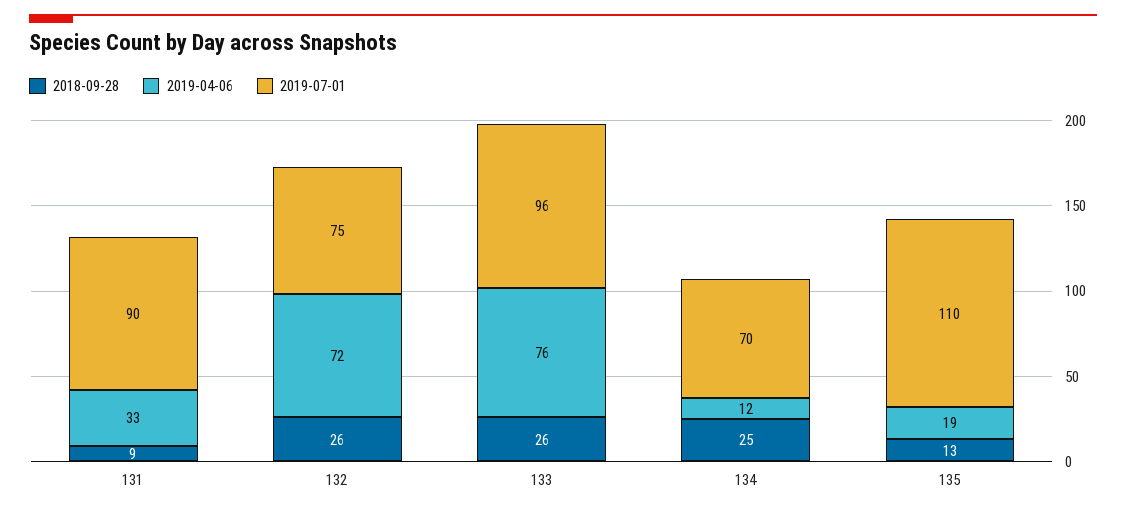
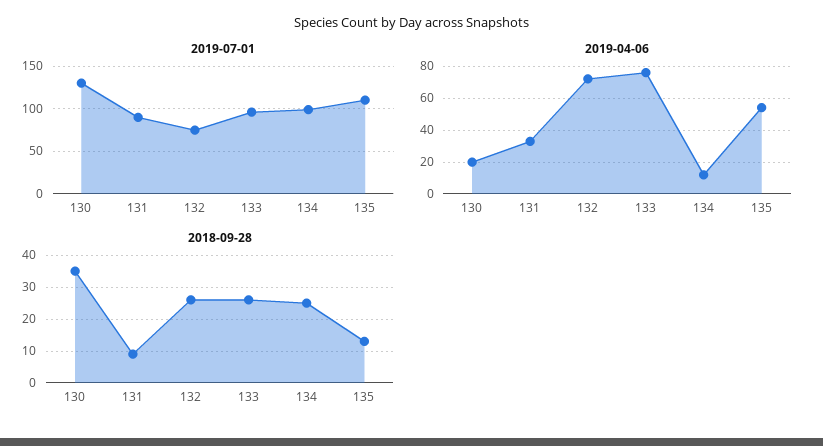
  {
    "2018-09-28": {
      "131": 9,
      "132": 26,
      "133": 26,
      "134": 25,
-     "135": 13
+     "135": 13,
+     "130": 35
    },
    "2019-04-06": {
      "131": 33,
      "132": 72,
      "133": 76,
      "134": 12,
-     "135": 19
+     "135": 55,
+     "130": 20
    },
    "2019-07-01": {
      "131": 90,
      "132": 75,
      "133": 96,
-     "134": 70,
+     "134": 100,
-     "135": 110
+     "135": 110,
+     "130": 130
    }
  }

